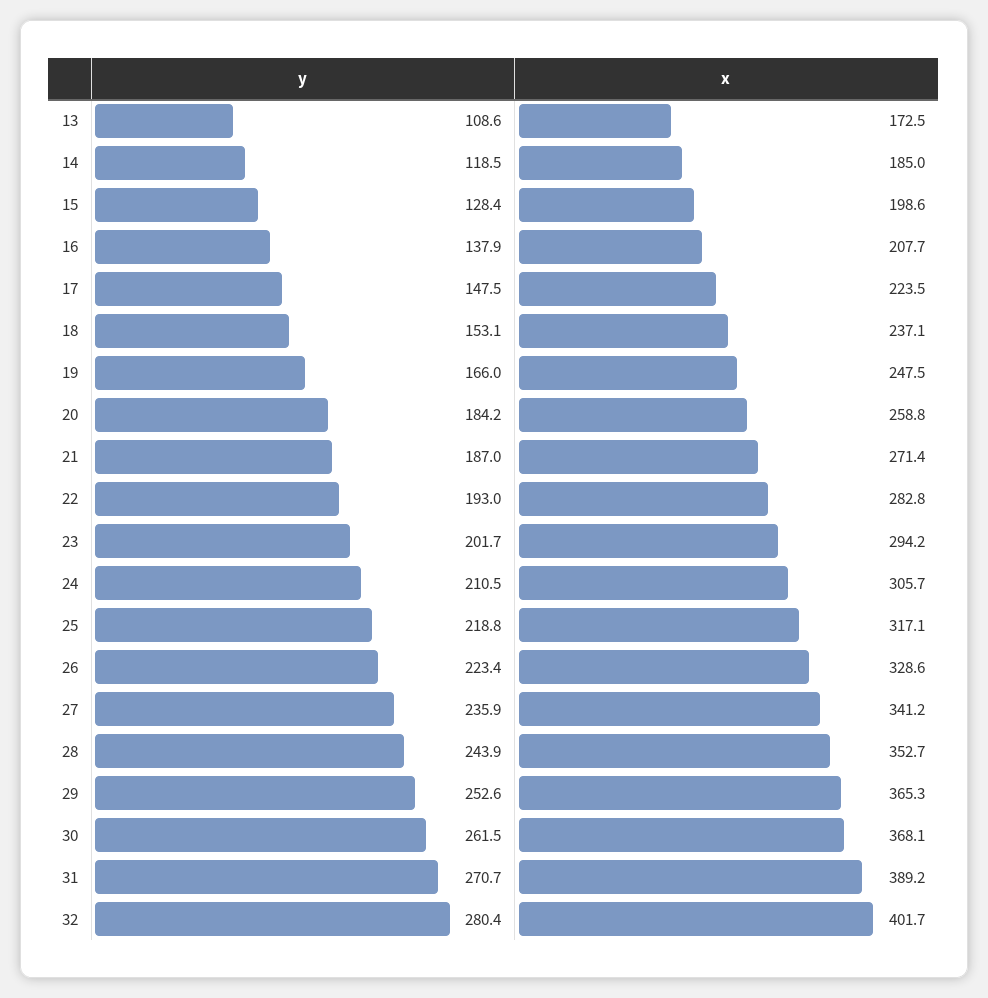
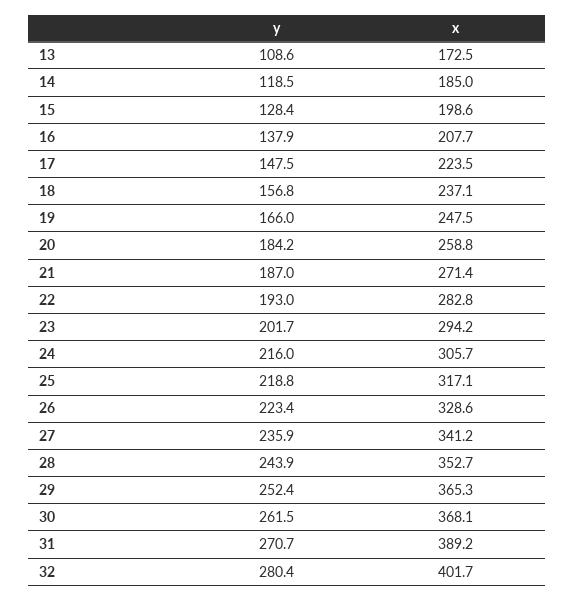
  {
    "y": {
      "13": 108.6,
      "14": 118.5,
      "15": 128.4,
      "16": 137.9,
      "17": 147.5,
-     "18": 153.1,
+     "18": 156.8,
      "19": 166,
      "20": 184.2,
      "21": 187,
      "22": 193,
      "23": 201.7,
-     "24": 210.5,
+     "24": 216,
      "25": 218.8,
      "26": 223.4,
      "27": 235.9,
      "28": 243.9,
-     "29": 252.6,
+     "29": 252.4,
      "30": 261.5,
      "31": 270.7,
      "32": 280.4
    },
    "x": {
      "13": 172.5,
      "14": 185,
      "15": 198.6,
      "16": 207.7,
      "17": 223.5,
      "18": 237.1,
      "19": 247.5,
      "20": 258.8,
      "21": 271.4,
      "22": 282.8,
      "23": 294.2,
      "24": 305.7,
      "25": 317.1,
      "26": 328.6,
      "27": 341.2,
      "28": 352.7,
      "29": 365.3,
      "30": 368.1,
      "31": 389.2,
      "32": 401.7
    }
  }

